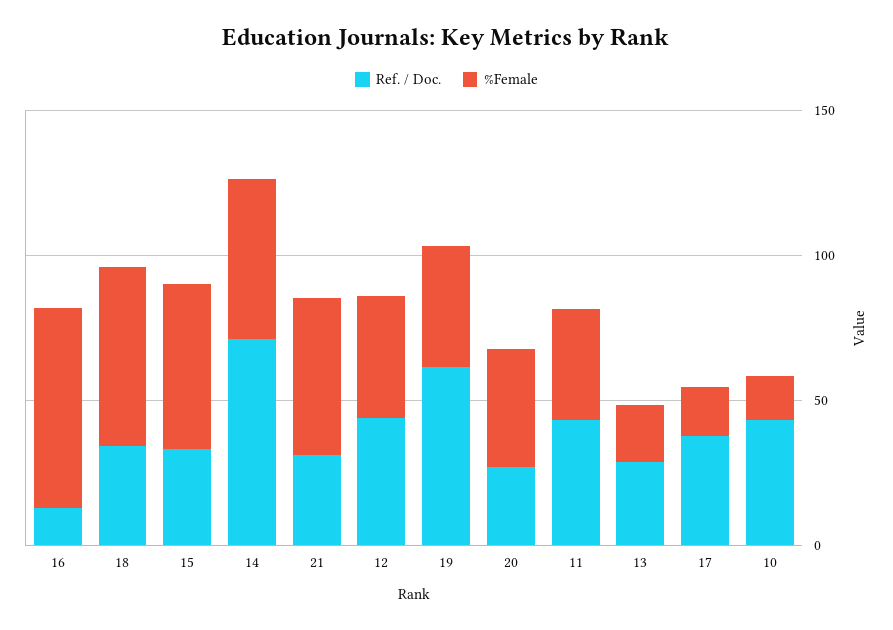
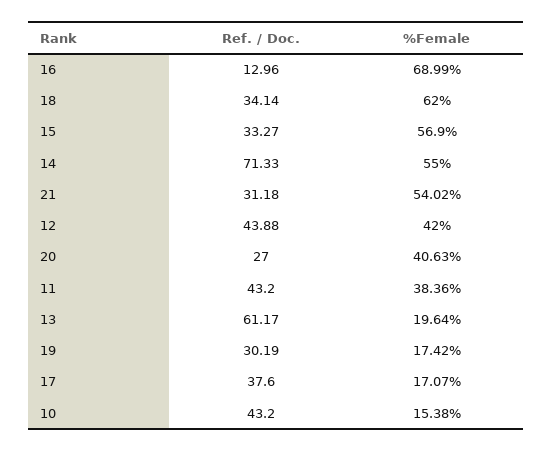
  {
    "Ref. / Doc.": {
      "16": 12.96,
      "18": 34.14,
      "15": 33.27,
      "14": 71.33,
      "21": 31.18,
      "12": 43.88,
-     "19": 60,
+     "19": 30.19,
      "20": 27,
      "11": 43.2,
-     "13": 30,
+     "13": 61.17,
      "17": 37.6,
      "10": 43.2
    },
    "%Female": {
      "16": 68.99,
      "18": 62,
      "15": 56.9,
      "14": 55,
      "21": 54.02,
      "12": 42,
-     "19": 40,
+     "19": 17.42,
      "20": 40.63,
      "11": 38.36,
      "13": 19.64,
      "17": 17.07,
      "10": 15.38
    }
  }

